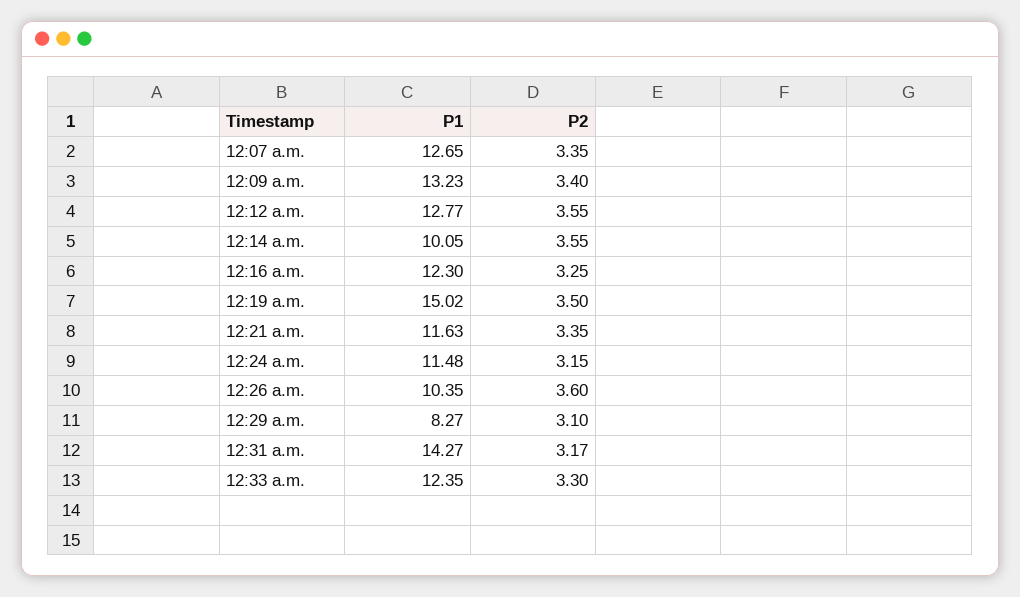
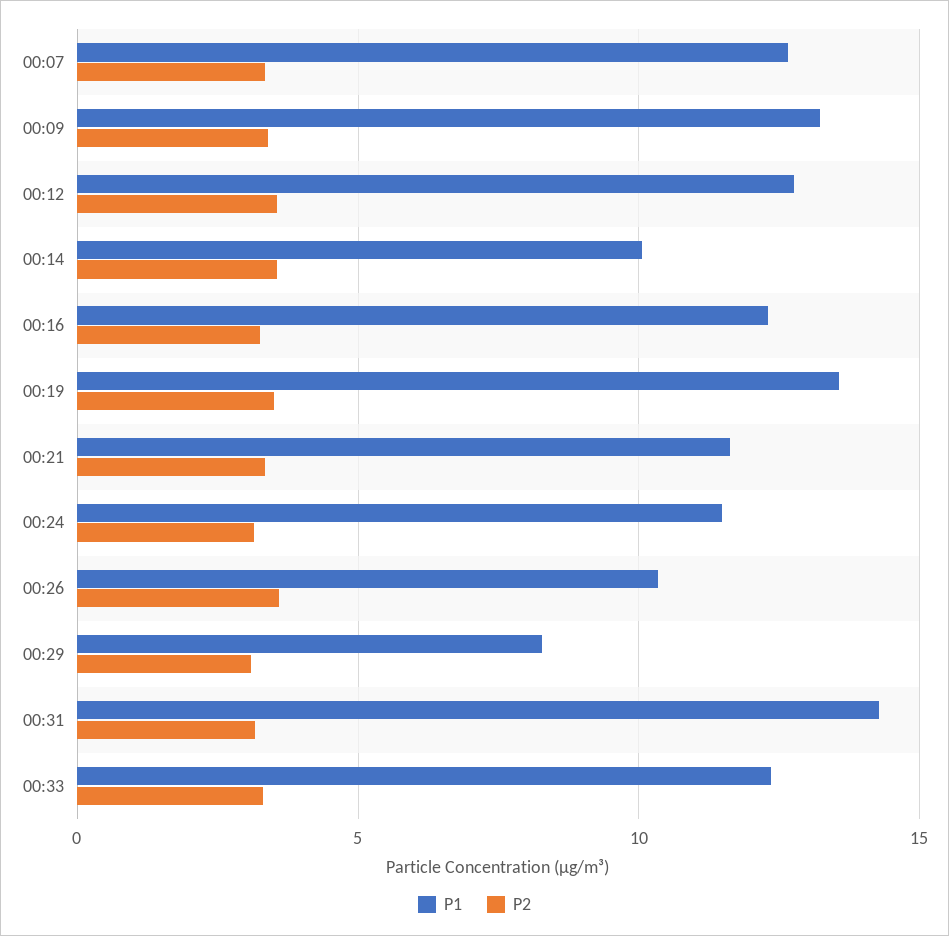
  {
    "P1": {
      "12:07 a.m.": 12.65,
      "12:09 a.m.": 13.23,
      "12:12 a.m.": 12.77,
      "12:14 a.m.": 10.05,
      "12:16 a.m.": 12.3,
-     "12:19 a.m.": 15.02,
+     "12:19 a.m.": 13.5,
      "12:21 a.m.": 11.63,
      "12:24 a.m.": 11.48,
      "12:26 a.m.": 10.35,
      "12:29 a.m.": 8.27,
      "12:31 a.m.": 14.27,
      "12:33 a.m.": 12.35
    },
    "P2": {
      "12:07 a.m.": 3.35,
      "12:09 a.m.": 3.4,
      "12:12 a.m.": 3.55,
      "12:14 a.m.": 3.55,
      "12:16 a.m.": 3.25,
      "12:19 a.m.": 3.5,
      "12:21 a.m.": 3.35,
      "12:24 a.m.": 3.15,
      "12:26 a.m.": 3.6,
      "12:29 a.m.": 3.1,
      "12:31 a.m.": 3.17,
      "12:33 a.m.": 3.3
    }
  }

